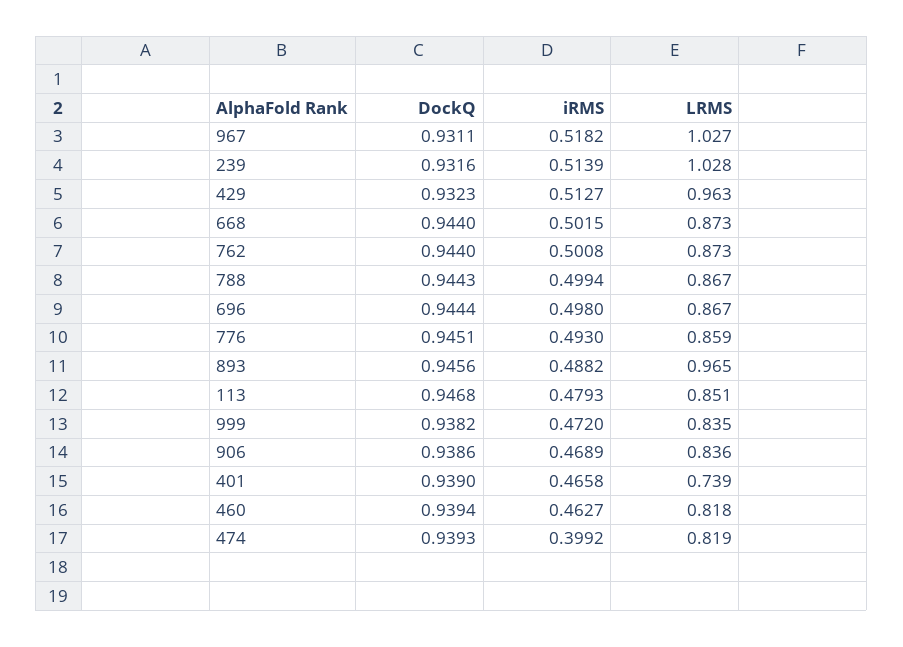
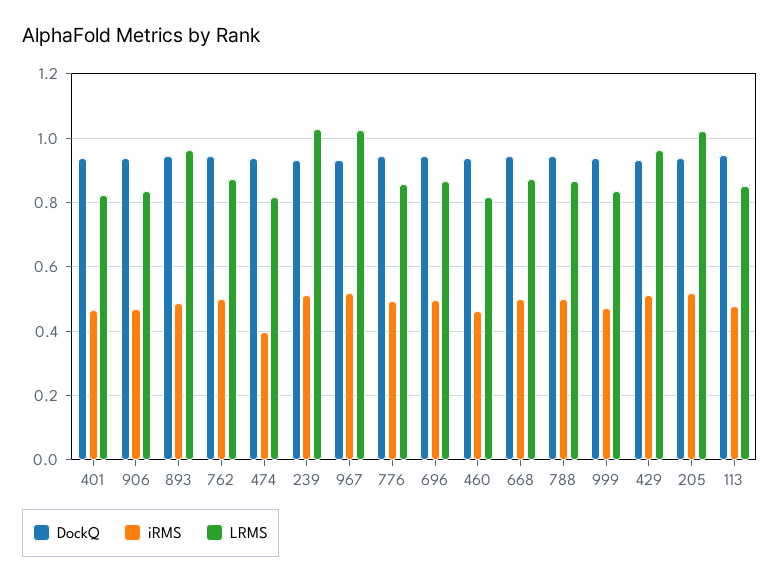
  {
    "DockQ": {
      "967": 0.9311,
      "239": 0.9316,
      "429": 0.9323,
      "668": 0.944,
      "762": 0.944,
      "788": 0.9443,
      "696": 0.9444,
      "776": 0.9451,
      "893": 0.9456,
      "113": 0.9468,
      "999": 0.9382,
      "906": 0.9386,
      "401": 0.939,
      "460": 0.9394,
-     "474": 0.9393
+     "474": 0.9393,
+     "205": 0.94
    },
    "iRMS": {
      "967": 0.5182,
      "239": 0.5139,
      "429": 0.5127,
      "668": 0.5015,
      "762": 0.5008,
      "788": 0.4994,
      "696": 0.498,
      "776": 0.493,
      "893": 0.4882,
      "113": 0.4793,
      "999": 0.472,
      "906": 0.4689,
      "401": 0.4658,
      "460": 0.4627,
-     "474": 0.3992
+     "474": 0.3992,
+     "205": 0.52
    },
    "LRMS": {
      "967": 1.027,
      "239": 1.028,
      "429": 0.963,
      "668": 0.873,
      "762": 0.873,
      "788": 0.867,
      "696": 0.867,
      "776": 0.859,
      "893": 0.965,
      "113": 0.851,
      "999": 0.835,
      "906": 0.836,
-     "401": 0.739,
+     "401": 0.82,
      "460": 0.818,
-     "474": 0.819
+     "474": 0.819,
+     "205": 1.02
    }
  }

